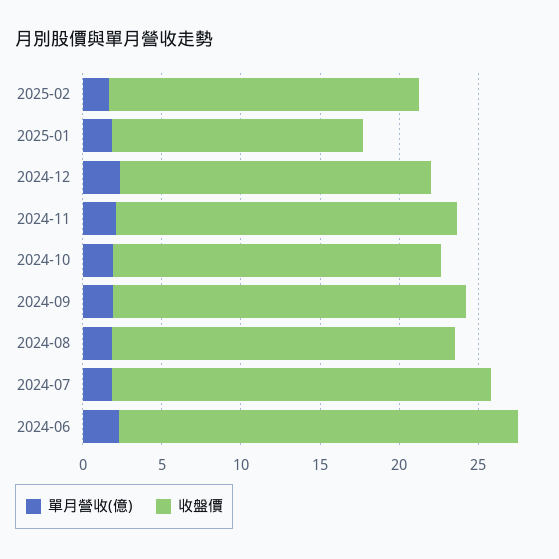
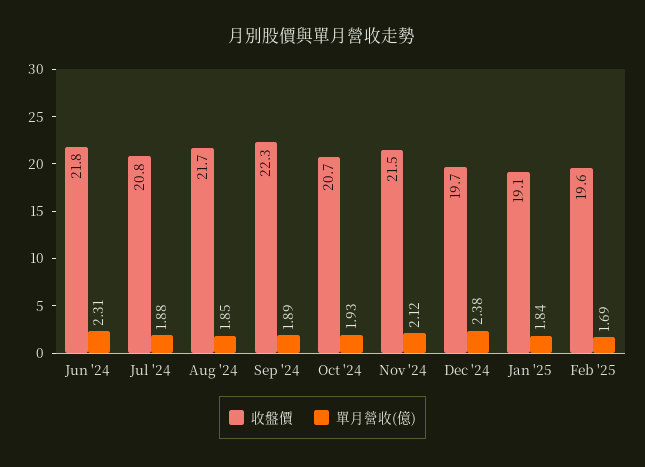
  {
    "單月營收(億)": {
      "2025-02": 1.69,
      "2025-01": 1.84,
      "2024-12": 2.38,
      "2024-11": 2.12,
      "2024-10": 1.93,
      "2024-09": 1.89,
      "2024-08": 1.85,
      "2024-07": 1.88,
      "2024-06": 2.31
    },
    "收盤價": {
      "2025-02": 19.6,
-     "2025-01": 16,
+     "2025-01": 19.1,
      "2024-12": 19.7,
      "2024-11": 21.5,
      "2024-10": 20.7,
      "2024-09": 22.3,
      "2024-08": 21.7,
-     "2024-07": 24,
+     "2024-07": 20.8,
-     "2024-06": 25
+     "2024-06": 21.8
    }
  }

